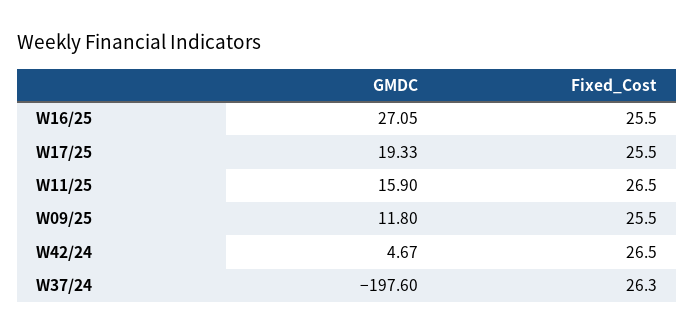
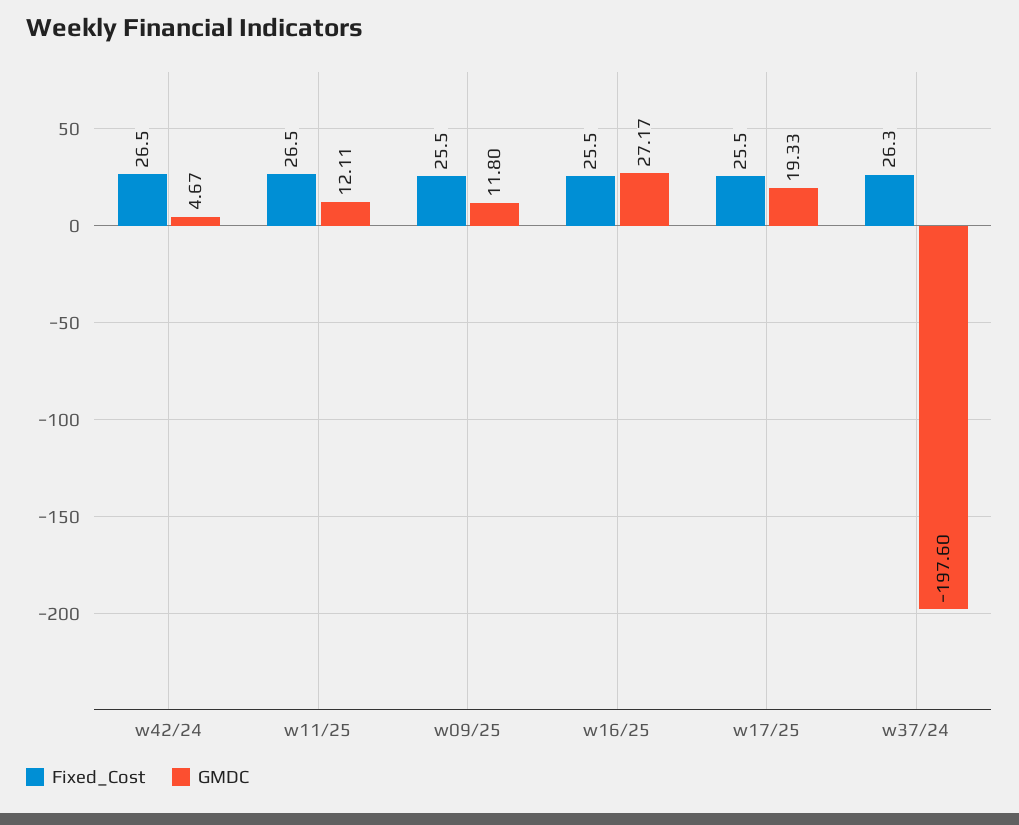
  {
    "GMDC": {
-     "W16/25": 27.05,
+     "W16/25": 27.17,
      "W17/25": 19.33,
-     "W11/25": 15.9,
+     "W11/25": 12.11,
      "W09/25": 11.8,
      "W42/24": 4.67,
      "W37/24": -197.6
    },
    "Fixed_Cost": {
      "W16/25": 25.5,
      "W17/25": 25.5,
      "W11/25": 26.5,
      "W09/25": 25.5,
      "W42/24": 26.5,
      "W37/24": 26.3
    }
  }

